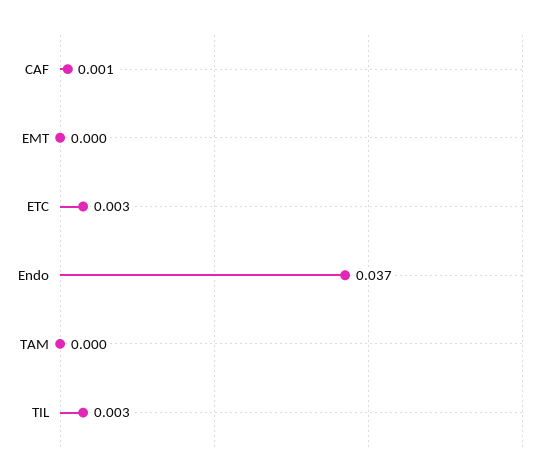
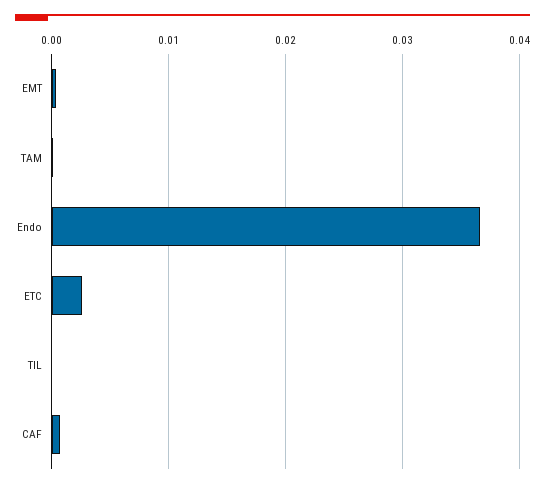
  {
    "CAF": 0.001,
    "EMT": 0,
    "ETC": 0.003,
    "Endo": 0.037,
    "TAM": 0,
-   "TIL": 0.003
+   "TIL": 0
  }

